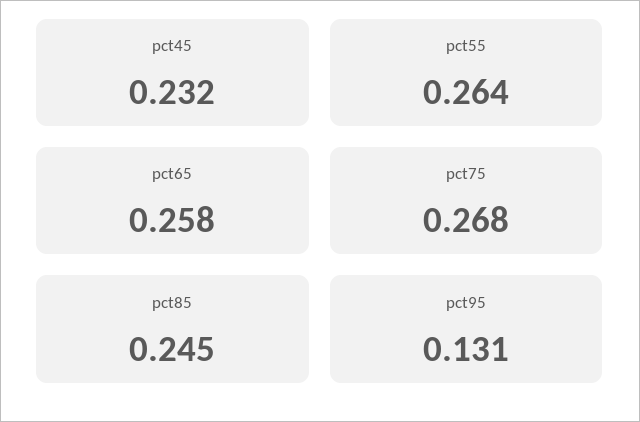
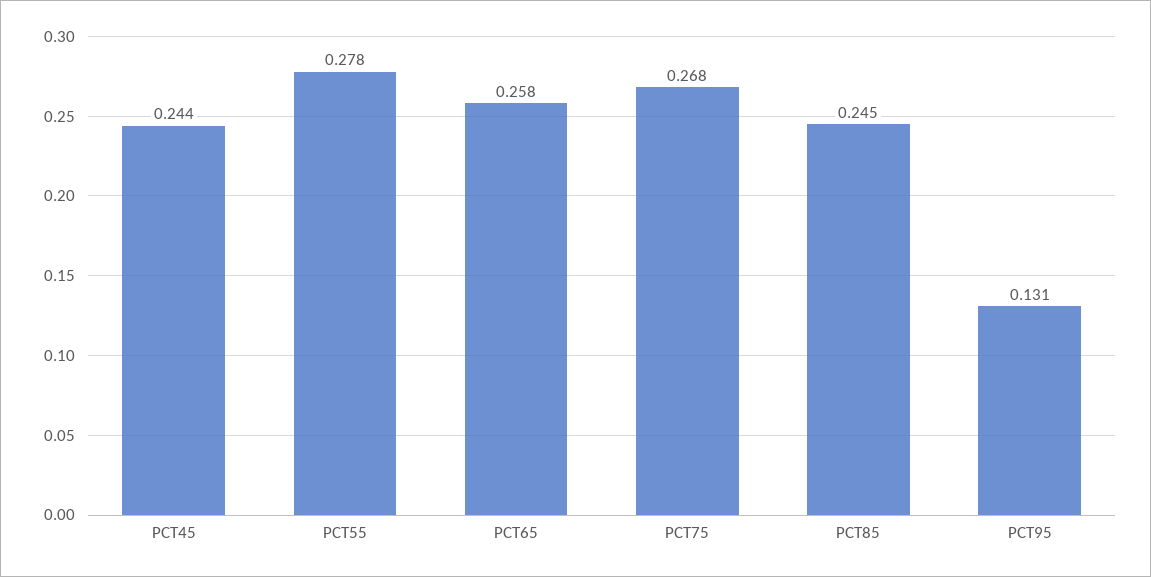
  {
-   "pct45": 0.232,
+   "pct45": 0.244,
-   "pct55": 0.264,
+   "pct55": 0.278,
    "pct65": 0.258,
    "pct75": 0.268,
    "pct85": 0.245,
    "pct95": 0.131
  }

